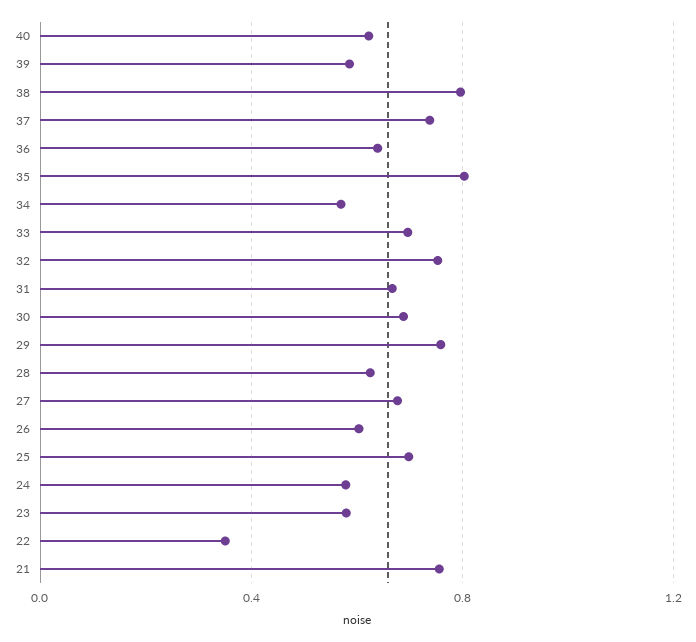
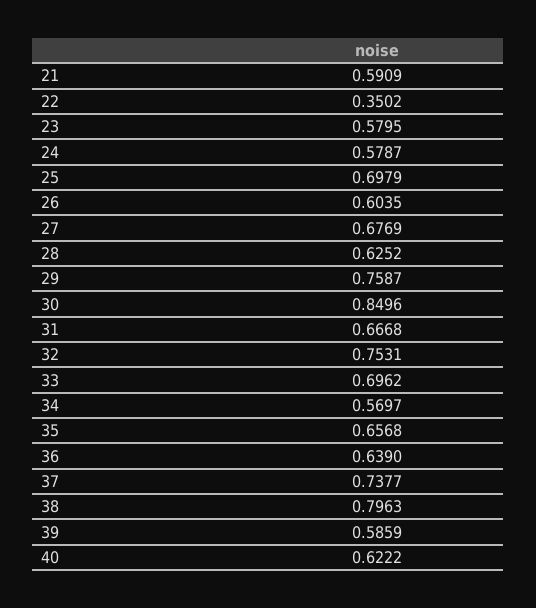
  {
    "40": 0.6222,
    "39": 0.5859,
    "38": 0.7963,
    "37": 0.7377,
    "36": 0.639,
-   "35": 0.8,
+   "35": 0.6568,
    "34": 0.5697,
    "33": 0.6962,
    "32": 0.7531,
    "31": 0.6668,
-   "30": 0.7,
+   "30": 0.8496,
    "29": 0.7587,
    "28": 0.6252,
    "27": 0.6769,
    "26": 0.6035,
    "25": 0.6979,
    "24": 0.5787,
    "23": 0.5795,
    "22": 0.3502,
-   "21": 0.75
+   "21": 0.5909
  }

